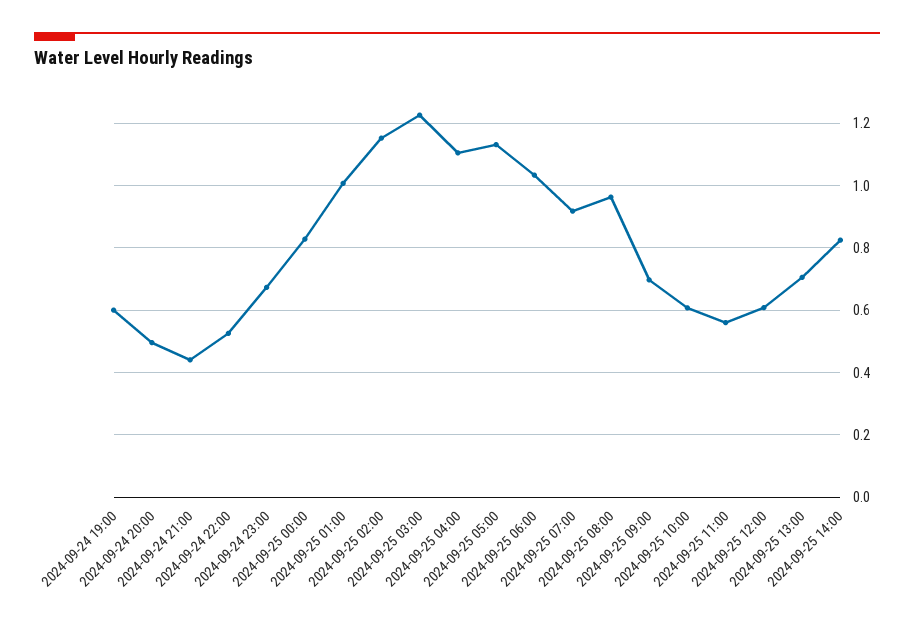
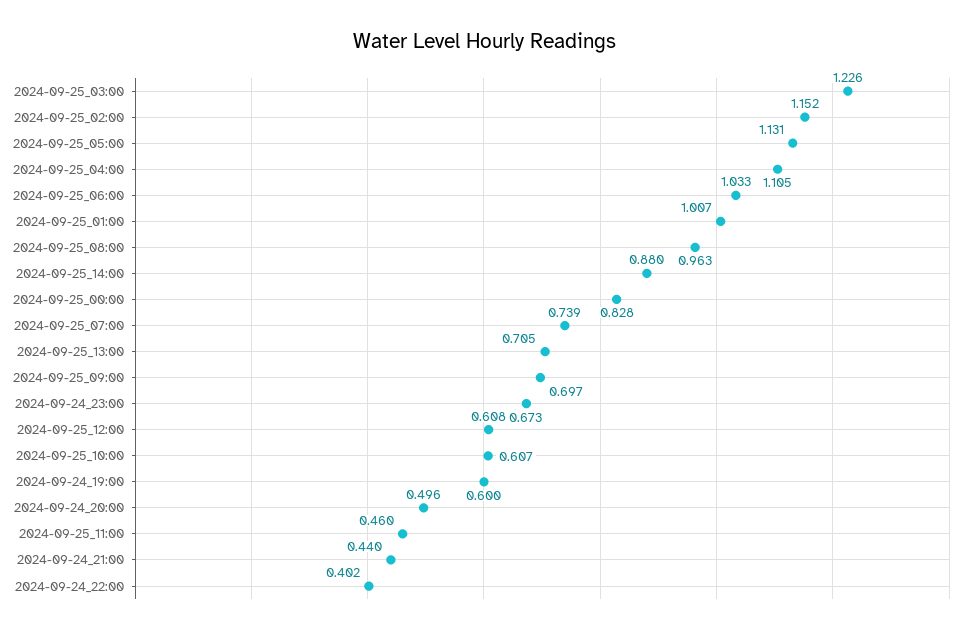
  {
    "2024-09-24 19:00": 0.6,
    "2024-09-24 20:00": 0.496,
    "2024-09-24 21:00": 0.44,
-   "2024-09-24 22:00": 0.52,
+   "2024-09-24 22:00": 0.402,
    "2024-09-24 23:00": 0.673,
    "2024-09-25 00:00": 0.828,
    "2024-09-25 01:00": 1.007,
    "2024-09-25 02:00": 1.152,
    "2024-09-25 03:00": 1.226,
    "2024-09-25 04:00": 1.105,
    "2024-09-25 05:00": 1.131,
    "2024-09-25 06:00": 1.033,
-   "2024-09-25 07:00": 0.92,
+   "2024-09-25 07:00": 0.739,
    "2024-09-25 08:00": 0.963,
    "2024-09-25 09:00": 0.697,
    "2024-09-25 10:00": 0.607,
-   "2024-09-25 11:00": 0.56,
+   "2024-09-25 11:00": 0.46,
    "2024-09-25 12:00": 0.608,
    "2024-09-25 13:00": 0.705,
-   "2024-09-25 14:00": 0.82
+   "2024-09-25 14:00": 0.88
  }

